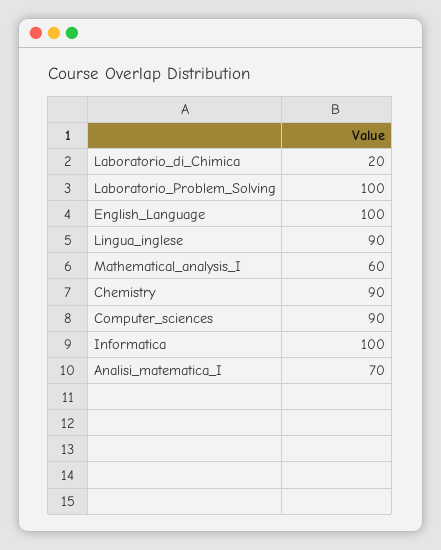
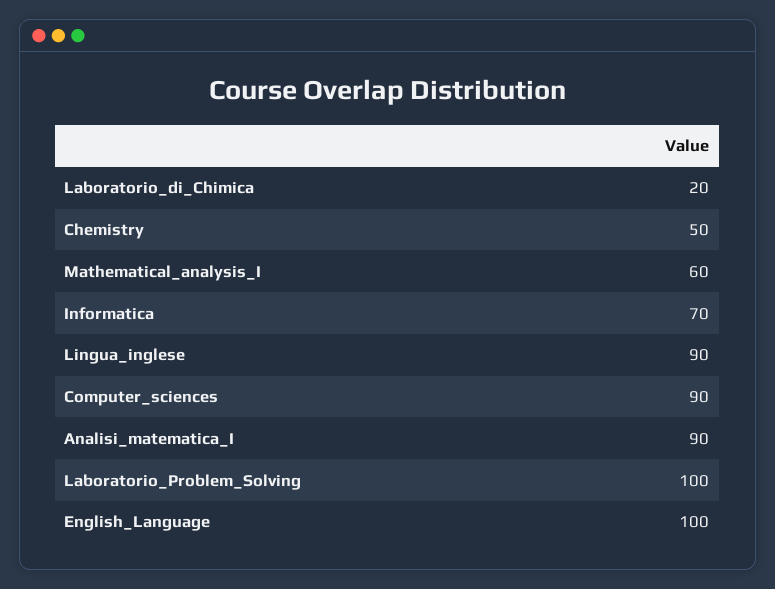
  {
    "Laboratorio_di_Chimica": 20,
    "Laboratorio_Problem_Solving": 100,
    "English_Language": 100,
    "Lingua_inglese": 90,
    "Mathematical_analysis_I": 60,
-   "Chemistry": 90,
+   "Chemistry": 50,
    "Computer_sciences": 90,
-   "Informatica": 100,
+   "Informatica": 70,
-   "Analisi_matematica_I": 70
+   "Analisi_matematica_I": 90
  }

